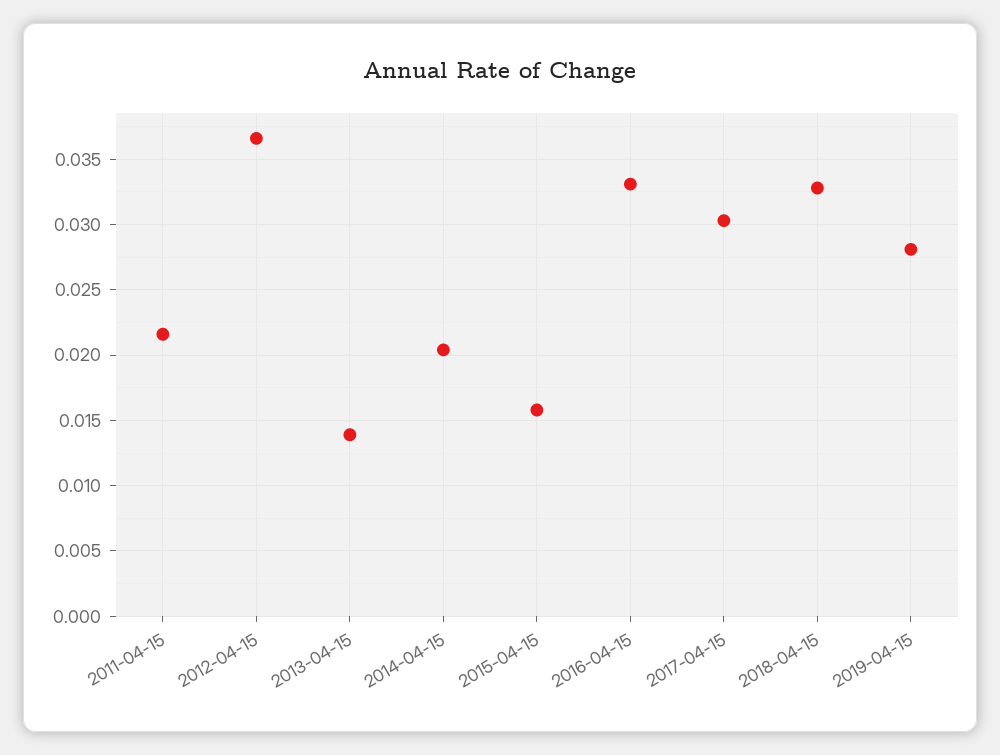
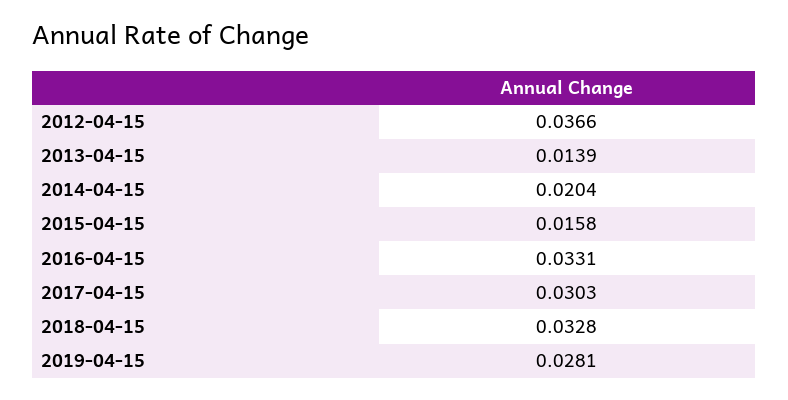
  {
-   "2011-04-15": 0.0215,
    "2012-04-15": 0.0366,
    "2013-04-15": 0.0139,
    "2014-04-15": 0.0204,
    "2015-04-15": 0.0158,
    "2016-04-15": 0.0331,
    "2017-04-15": 0.0303,
    "2018-04-15": 0.0328,
    "2019-04-15": 0.0281
  }

